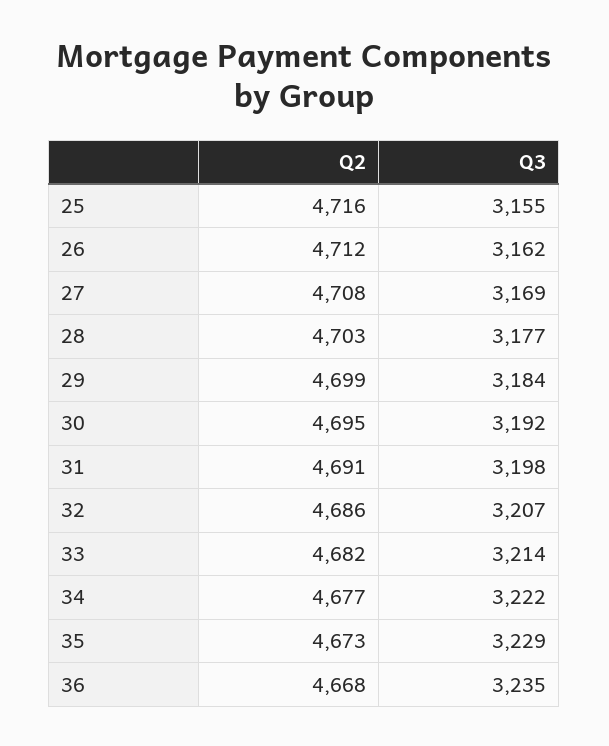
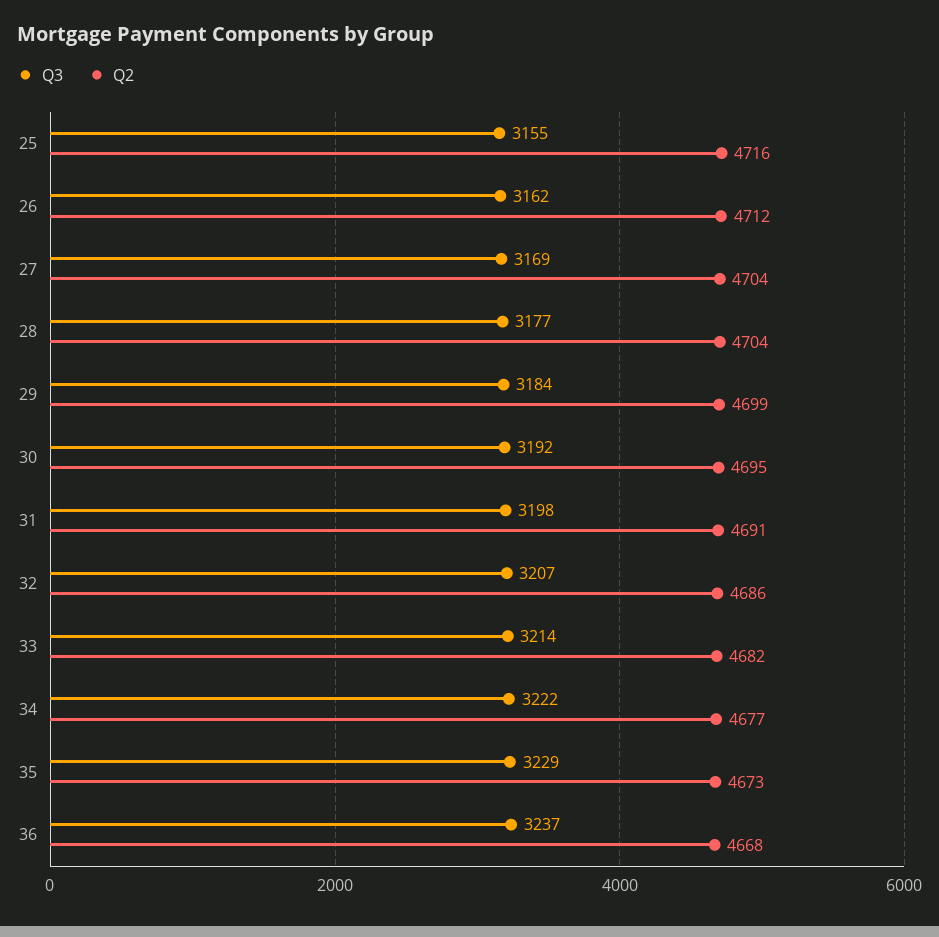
  {
    "Q2": {
      "25": 4716,
      "26": 4712,
-     "27": 4708,
+     "27": 4704,
-     "28": 4703,
+     "28": 4704,
      "29": 4699,
      "30": 4695,
      "31": 4691,
      "32": 4686,
      "33": 4682,
      "34": 4677,
      "35": 4673,
      "36": 4668
    },
    "Q3": {
      "25": 3155,
      "26": 3162,
      "27": 3169,
      "28": 3177,
      "29": 3184,
      "30": 3192,
      "31": 3198,
      "32": 3207,
      "33": 3214,
      "34": 3222,
      "35": 3229,
-     "36": 3235
+     "36": 3237
    }
  }

